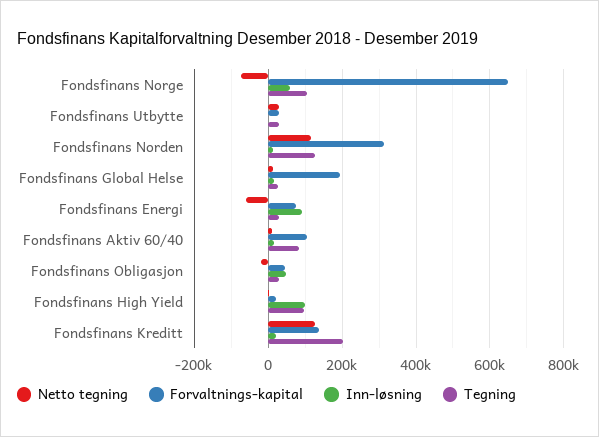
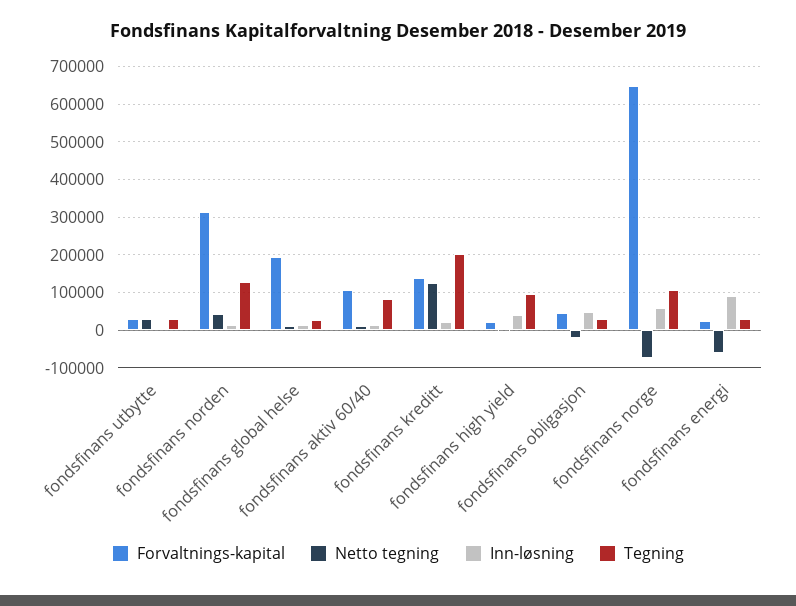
  {
    "Netto tegning": {
      "Fondsfinans Norge": -80000,
      "Fondsfinans Utbytte": 20000,
-     "Fondsfinans Norden": 120000,
+     "Fondsfinans Norden": 40000,
      "Fondsfinans Global Helse": 20000,
      "Fondsfinans Energi": -60000,
      "Fondsfinans Aktiv 60/40": 20000,
      "Fondsfinans Obligasjon": -20000,
      "Fondsfinans High Yield": 0,
      "Fondsfinans Kreditt": 120000
    },
    "Forvaltnings-kapital": {
      "Fondsfinans Norge": 640000,
      "Fondsfinans Utbytte": 20000,
      "Fondsfinans Norden": 320000,
      "Fondsfinans Global Helse": 200000,
-     "Fondsfinans Energi": 80000,
+     "Fondsfinans Energi": 20000,
      "Fondsfinans Aktiv 60/40": 100000,
      "Fondsfinans Obligasjon": 40000,
      "Fondsfinans High Yield": 20000,
      "Fondsfinans Kreditt": 140000
    },
    "Inn-løsning": {
      "Fondsfinans Norge": 60000,
      "Fondsfinans Utbytte": 0,
      "Fondsfinans Norden": 20000,
      "Fondsfinans Global Helse": 20000,
      "Fondsfinans Energi": 100000,
      "Fondsfinans Aktiv 60/40": 20000,
      "Fondsfinans Obligasjon": 40000,
-     "Fondsfinans High Yield": 100000,
+     "Fondsfinans High Yield": 40000,
      "Fondsfinans Kreditt": 20000
    },
    "Tegning": {
      "Fondsfinans Norge": 100000,
      "Fondsfinans Utbytte": 20000,
      "Fondsfinans Norden": 120000,
      "Fondsfinans Global Helse": 20000,
      "Fondsfinans Energi": 40000,
      "Fondsfinans Aktiv 60/40": 80000,
      "Fondsfinans Obligasjon": 20000,
      "Fondsfinans High Yield": 100000,
      "Fondsfinans Kreditt": 200000
    }
  }

